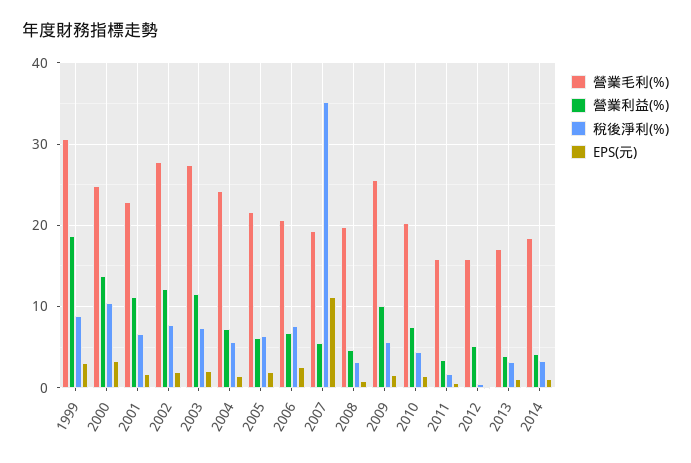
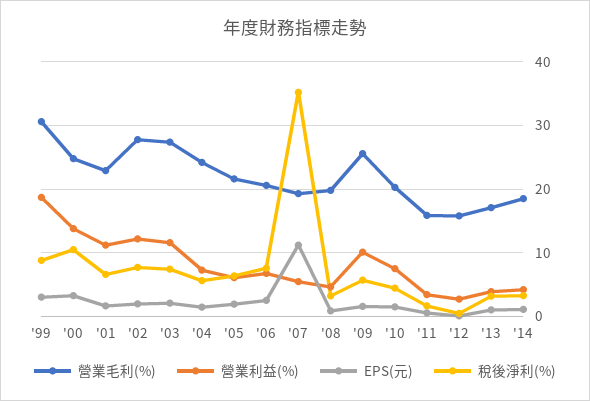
  {
    "營業毛利(%)": {
      "1999": 31,
      "2000": 25,
      "2001": 23,
      "2002": 28,
      "2003": 27,
      "2004": 24,
      "2005": 22,
      "2006": 21,
      "2007": 19,
      "2008": 20,
      "2009": 26,
      "2010": 20,
      "2011": 16,
      "2012": 16,
      "2013": 17,
      "2014": 19
    },
    "營業利益(%)": {
      "1999": 19,
      "2000": 14,
      "2001": 11,
      "2002": 12,
      "2003": 12,
      "2004": 7,
      "2005": 6,
      "2006": 7,
      "2007": 5,
      "2008": 5,
      "2009": 10,
      "2010": 8,
      "2011": 3,
-     "2012": 5,
+     "2012": 3,
      "2013": 4,
      "2014": 4
    },
    "稅後淨利(%)": {
      "1999": 9,
      "2000": 11,
      "2001": 7,
      "2002": 8,
      "2003": 7,
      "2004": 6,
      "2005": 6,
      "2006": 8,
      "2007": 35,
      "2008": 3,
      "2009": 6,
      "2010": 4,
      "2011": 2,
      "2012": 1,
      "2013": 3,
      "2014": 3
    },
    "EPS(元)": {
      "1999": 3,
      "2000": 3,
      "2001": 2,
      "2002": 2,
      "2003": 2,
      "2004": 1,
      "2005": 2,
      "2006": 3,
      "2007": 11,
      "2008": 1,
      "2009": 2,
      "2010": 2,
      "2011": 1,
      "2012": 0,
      "2013": 1,
      "2014": 1
    }
  }

